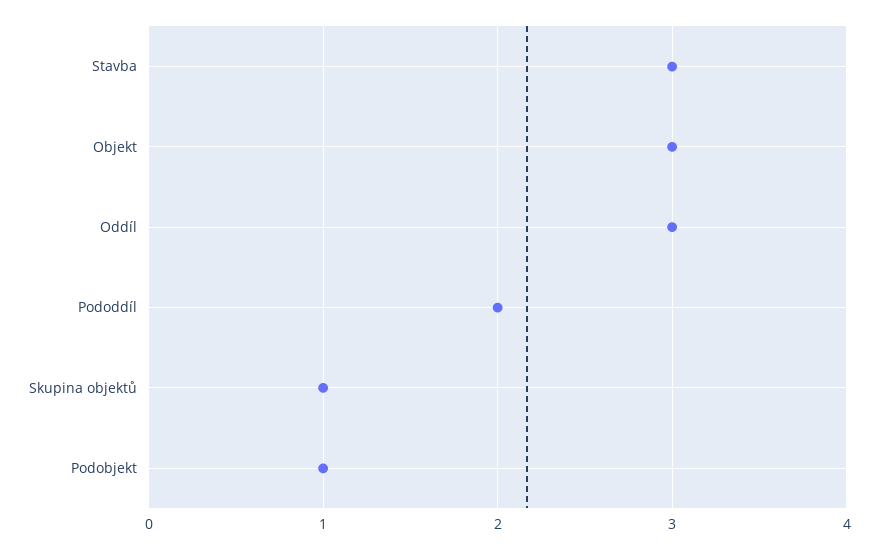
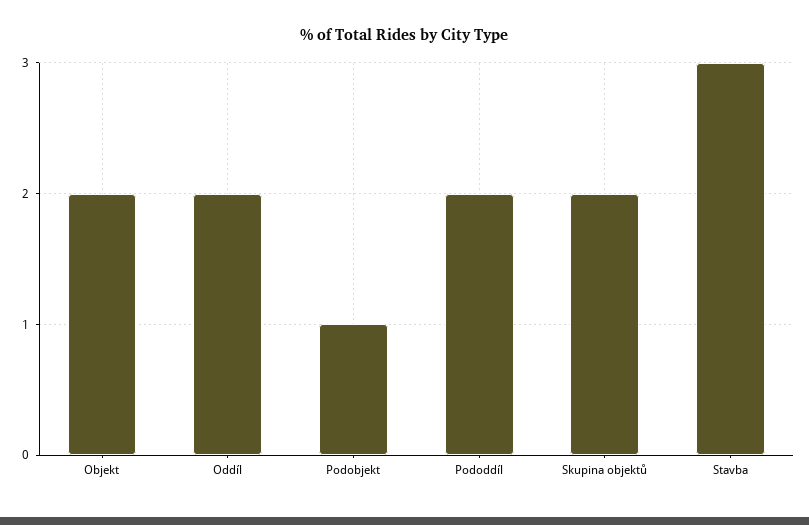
  {
    "Stavba": 3,
-   "Objekt": 3,
+   "Objekt": 2,
-   "Oddíl": 3,
+   "Oddíl": 2,
    "Pododdíl": 2,
-   "Skupina objektů": 1,
+   "Skupina objektů": 2,
    "Podobjekt": 1
  }

